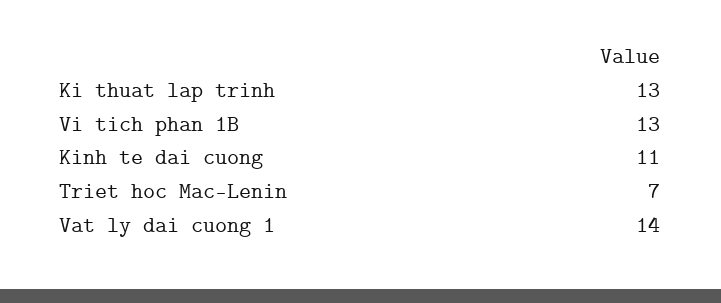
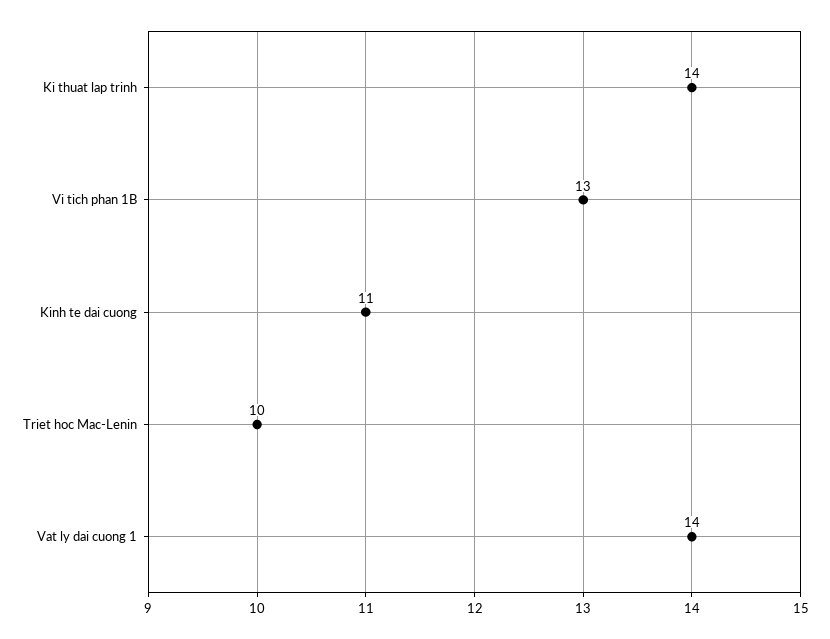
  {
-   "Ki thuat lap trinh": 13,
+   "Ki thuat lap trinh": 14,
    "Vi tich phan 1B": 13,
    "Kinh te dai cuong": 11,
-   "Triet hoc Mac-Lenin": 7,
+   "Triet hoc Mac-Lenin": 10,
    "Vat ly dai cuong 1": 14
  }

